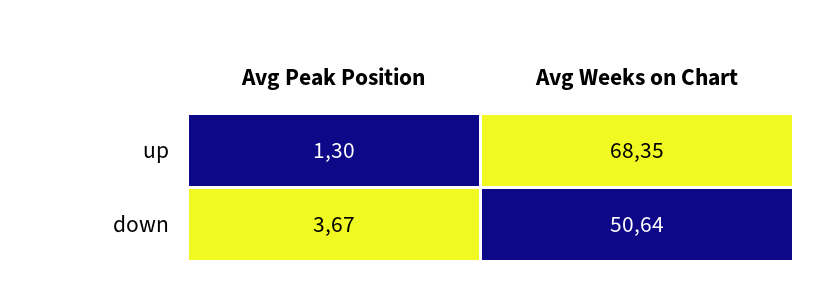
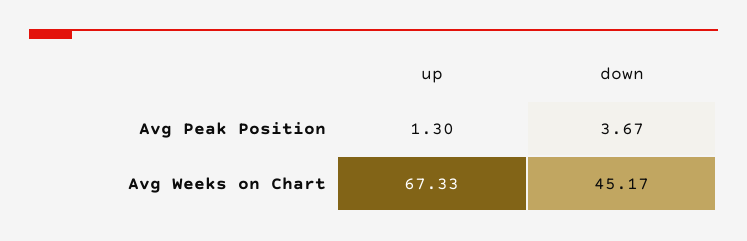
  {
    "Avg Peak Position": {
      "up": 1.3,
      "down": 3.67
    },
    "Avg Weeks on Chart": {
-     "up": 68.35,
+     "up": 67.33,
-     "down": 50.64
+     "down": 45.17
    }
  }

